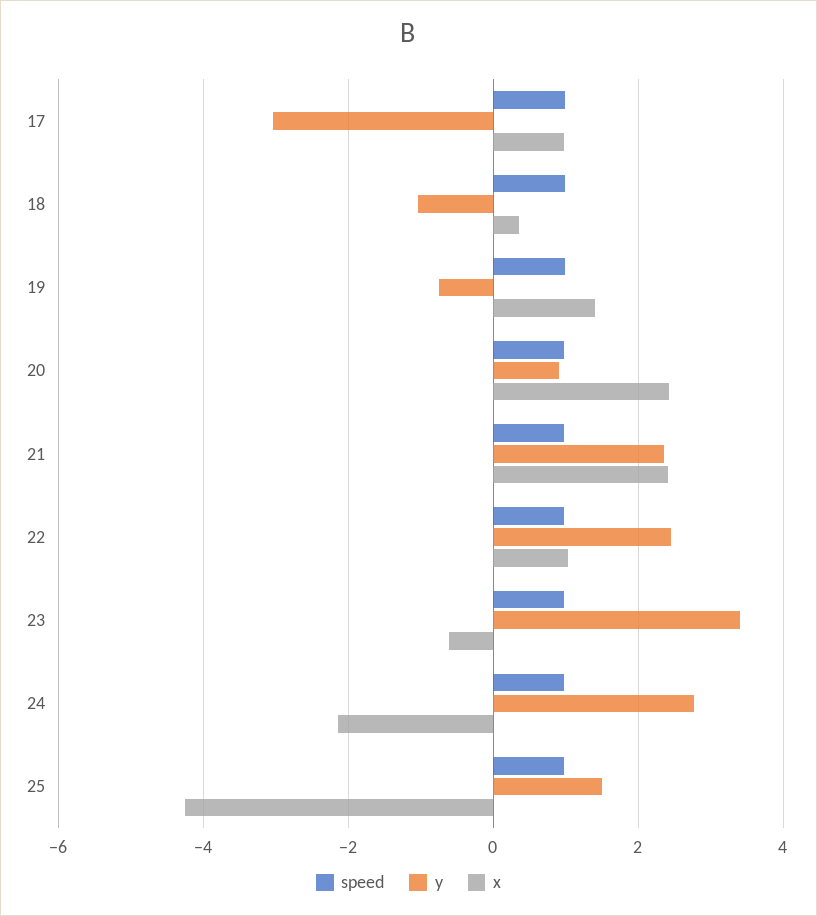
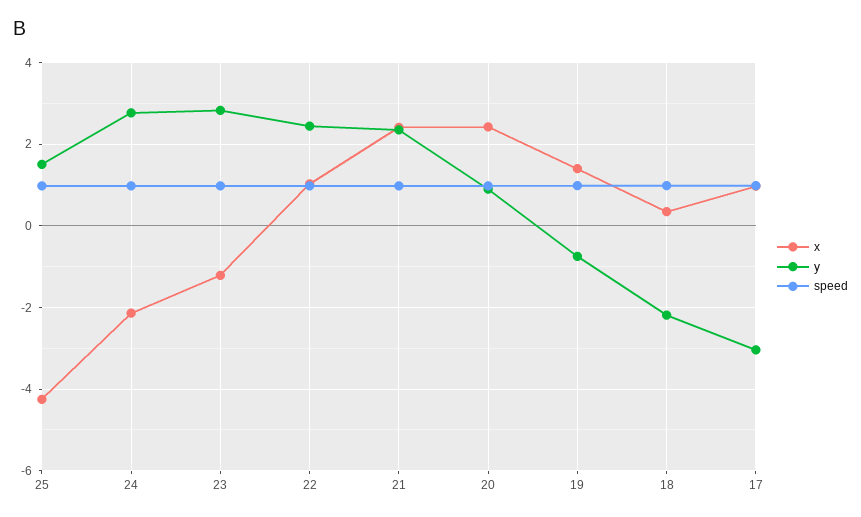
  {
    "speed": {
      "17": 1,
      "18": 1,
      "19": 1,
      "20": 1,
      "21": 1,
      "22": 1,
      "23": 1,
      "24": 1,
      "25": 1
    },
    "y": {
      "17": -3,
-     "18": -1,
+     "18": -2.2,
      "19": -0.8,
      "20": 1,
      "21": 2.4,
      "22": 2.4,
-     "23": 3.4,
+     "23": 2.8,
      "24": 2.8,
      "25": 1.6
    },
    "x": {
      "17": 1,
      "18": 0.4,
      "19": 1.4,
      "20": 2.4,
      "21": 2.4,
      "22": 1,
-     "23": -0.6,
+     "23": -1.2,
      "24": -2.2,
      "25": -4.2
    }
  }

